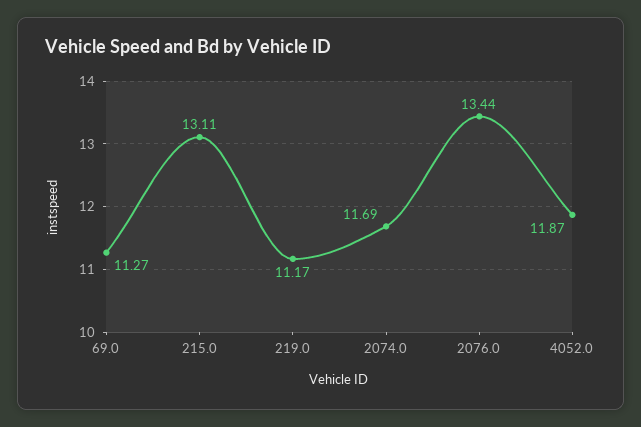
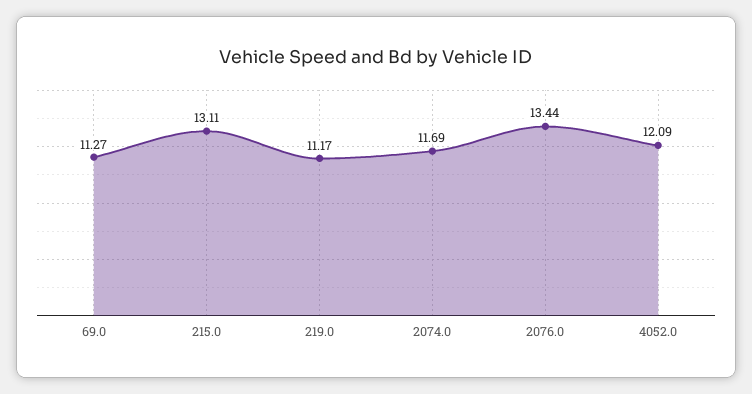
  {
    "69.0": 11.27,
    "215.0": 13.11,
    "219.0": 11.17,
    "2074.0": 11.69,
    "2076.0": 13.44,
-   "4052.0": 11.87
+   "4052.0": 12.09
  }

